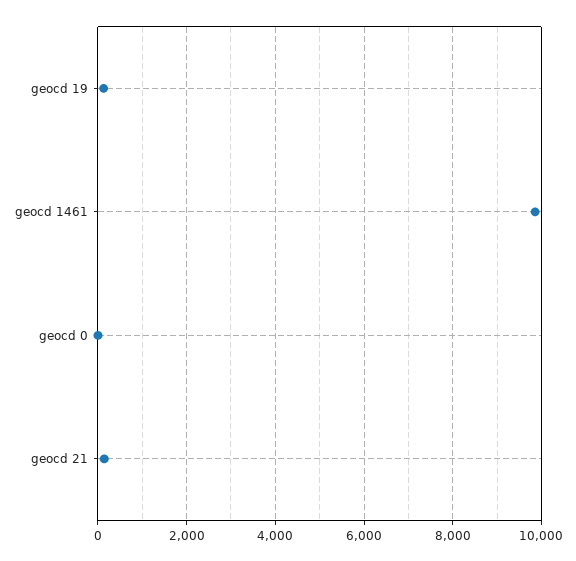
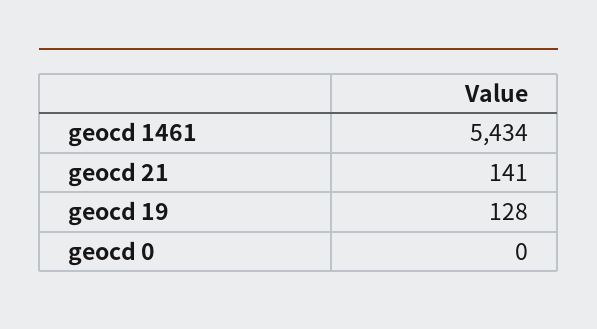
  {
    "geocd 19": 128,
-   "geocd 1461": 9800,
+   "geocd 1461": 5434,
    "geocd 0": 0,
    "geocd 21": 141
  }

